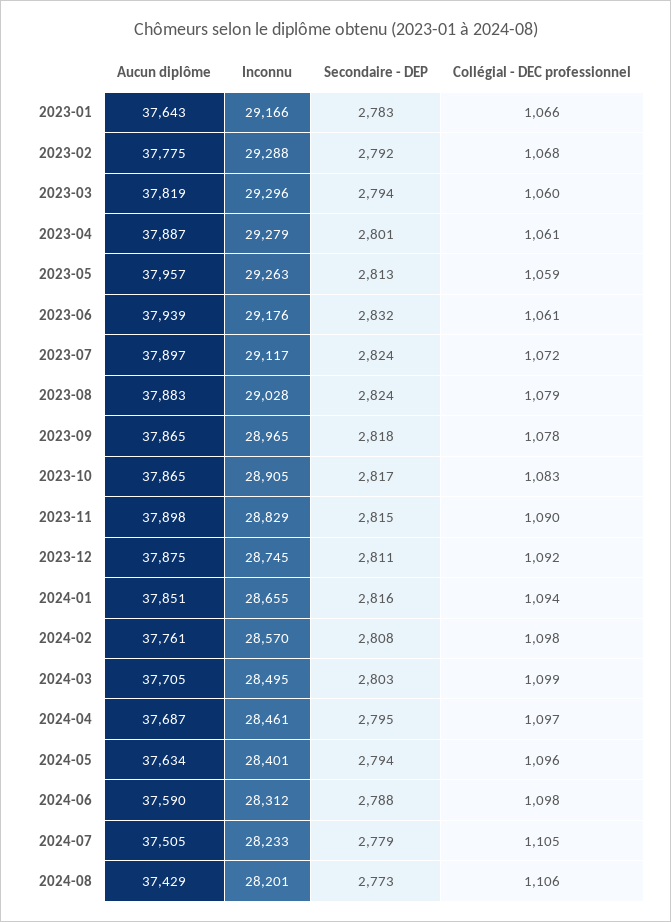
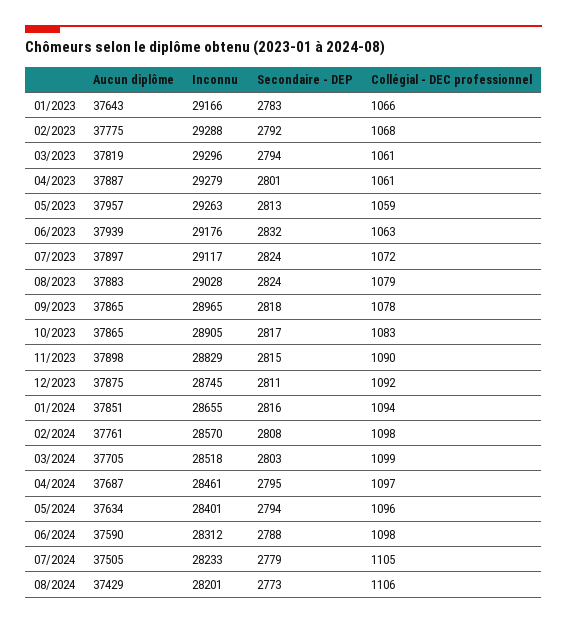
  {
    "Aucun diplôme": {
      "2023-01": 37643,
      "2023-02": 37775,
      "2023-03": 37819,
      "2023-04": 37887,
      "2023-05": 37957,
      "2023-06": 37939,
      "2023-07": 37897,
      "2023-08": 37883,
      "2023-09": 37865,
      "2023-10": 37865,
      "2023-11": 37898,
      "2023-12": 37875,
      "2024-01": 37851,
      "2024-02": 37761,
      "2024-03": 37705,
      "2024-04": 37687,
      "2024-05": 37634,
      "2024-06": 37590,
      "2024-07": 37505,
      "2024-08": 37429
    },
    "Inconnu": {
      "2023-01": 29166,
      "2023-02": 29288,
      "2023-03": 29296,
      "2023-04": 29279,
      "2023-05": 29263,
      "2023-06": 29176,
      "2023-07": 29117,
      "2023-08": 29028,
      "2023-09": 28965,
      "2023-10": 28905,
      "2023-11": 28829,
      "2023-12": 28745,
      "2024-01": 28655,
      "2024-02": 28570,
-     "2024-03": 28495,
+     "2024-03": 28518,
      "2024-04": 28461,
      "2024-05": 28401,
      "2024-06": 28312,
      "2024-07": 28233,
      "2024-08": 28201
    },
    "Secondaire - DEP": {
      "2023-01": 2783,
      "2023-02": 2792,
      "2023-03": 2794,
      "2023-04": 2801,
      "2023-05": 2813,
      "2023-06": 2832,
      "2023-07": 2824,
      "2023-08": 2824,
      "2023-09": 2818,
      "2023-10": 2817,
      "2023-11": 2815,
      "2023-12": 2811,
      "2024-01": 2816,
      "2024-02": 2808,
      "2024-03": 2803,
      "2024-04": 2795,
      "2024-05": 2794,
      "2024-06": 2788,
      "2024-07": 2779,
      "2024-08": 2773
    },
    "Collégial - DEC professionnel": {
      "2023-01": 1066,
      "2023-02": 1068,
-     "2023-03": 1060,
+     "2023-03": 1061,
      "2023-04": 1061,
      "2023-05": 1059,
-     "2023-06": 1061,
+     "2023-06": 1063,
      "2023-07": 1072,
      "2023-08": 1079,
      "2023-09": 1078,
      "2023-10": 1083,
      "2023-11": 1090,
      "2023-12": 1092,
      "2024-01": 1094,
      "2024-02": 1098,
      "2024-03": 1099,
      "2024-04": 1097,
      "2024-05": 1096,
      "2024-06": 1098,
      "2024-07": 1105,
      "2024-08": 1106
    }
  }

